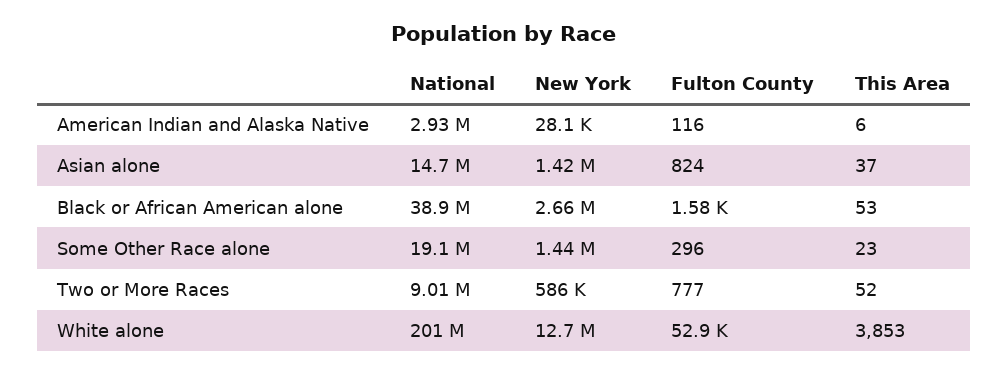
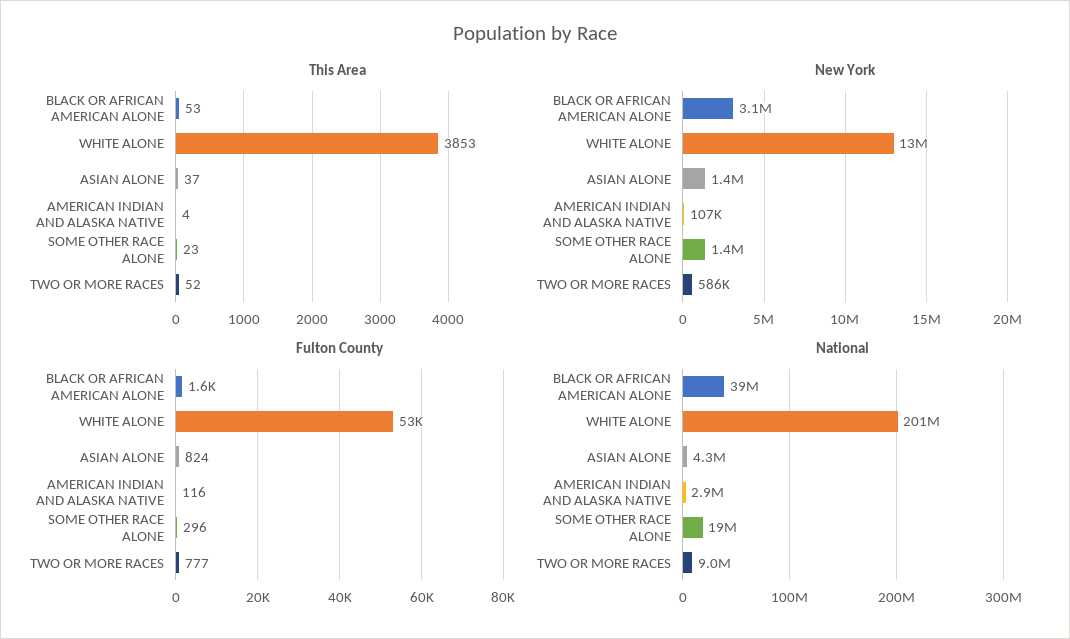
  {
    "National": {
      "American Indian and Alaska Native": 2930000,
-     "Asian alone": 14700000,
+     "Asian alone": 4300000,
      "Black or African American alone": 38900000,
      "Some Other Race alone": 19100000,
      "Two or More Races": 9010000,
      "White alone": 201000000
    },
    "New York": {
-     "American Indian and Alaska Native": 28100,
+     "American Indian and Alaska Native": 107000,
      "Asian alone": 1420000,
-     "Black or African American alone": 2660000,
+     "Black or African American alone": 3100000,
      "Some Other Race alone": 1440000,
      "Two or More Races": 586000,
      "White alone": 12700000
    },
    "Fulton County": {
      "American Indian and Alaska Native": 116,
      "Asian alone": 824,
      "Black or African American alone": 1580,
      "Some Other Race alone": 296,
      "Two or More Races": 777,
      "White alone": 52900
    },
    "This Area": {
-     "American Indian and Alaska Native": 6,
+     "American Indian and Alaska Native": 4,
      "Asian alone": 37,
      "Black or African American alone": 53,
      "Some Other Race alone": 23,
      "Two or More Races": 52,
      "White alone": 3853
    }
  }

